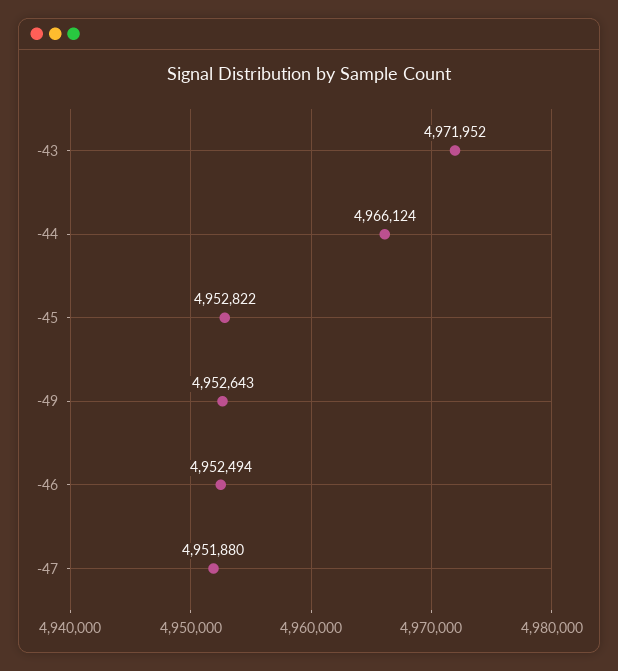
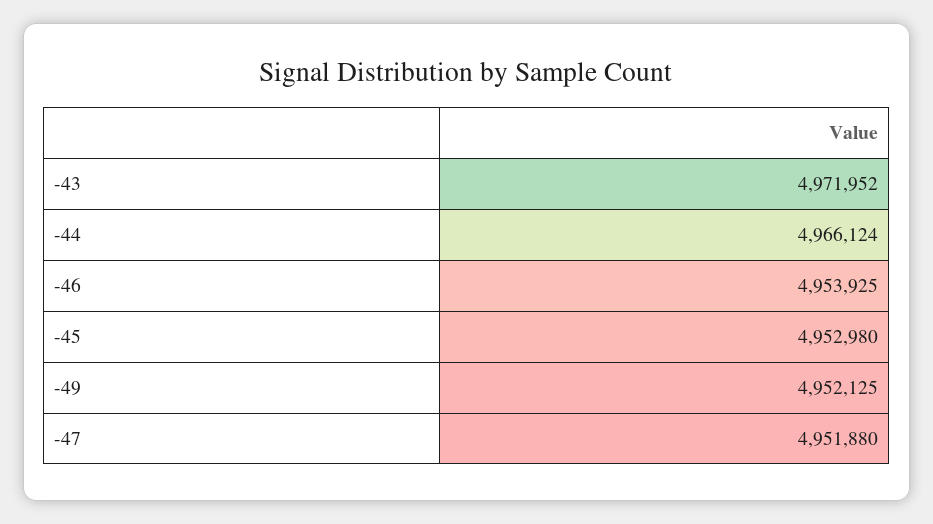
  {
    "-43": 4971952,
    "-44": 4966124,
-   "-45": 4952822,
+   "-45": 4952980,
-   "-49": 4952643,
+   "-49": 4952125,
-   "-46": 4952494,
+   "-46": 4953925,
    "-47": 4951880
  }

